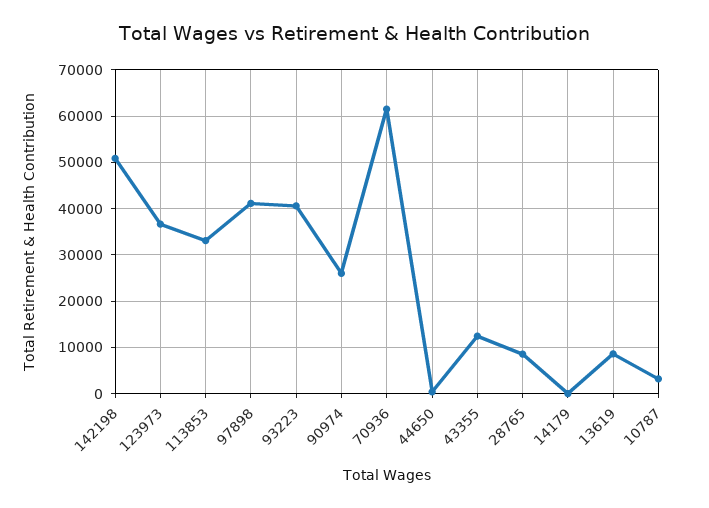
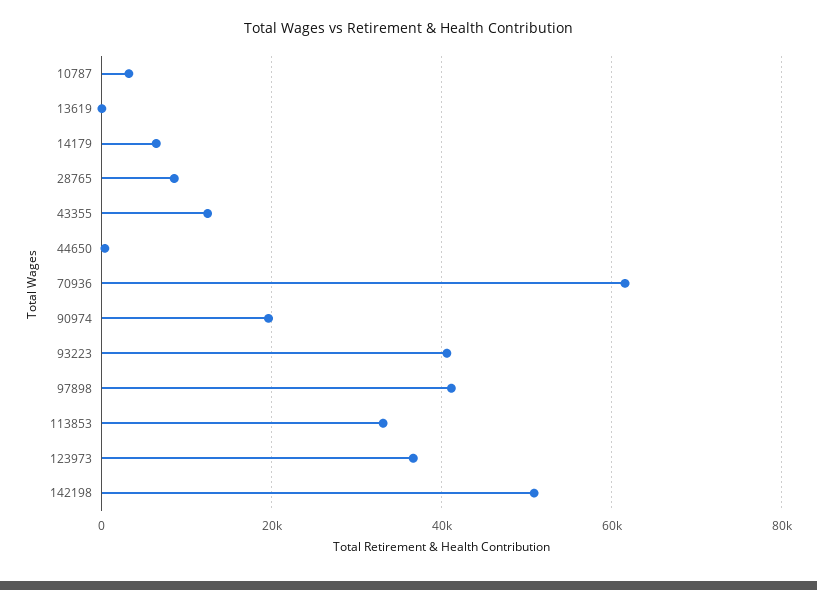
  {
    "142198": 50000,
    "123973": 36000,
    "113853": 34000,
    "97898": 42000,
    "93223": 40000,
-   "90974": 26000,
+   "90974": 20000,
    "70936": 62000,
    "44650": 0,
    "43355": 12000,
    "28765": 8000,
-   "14179": 0,
+   "14179": 6000,
-   "13619": 8000,
+   "13619": 0,
    "10787": 4000
  }

